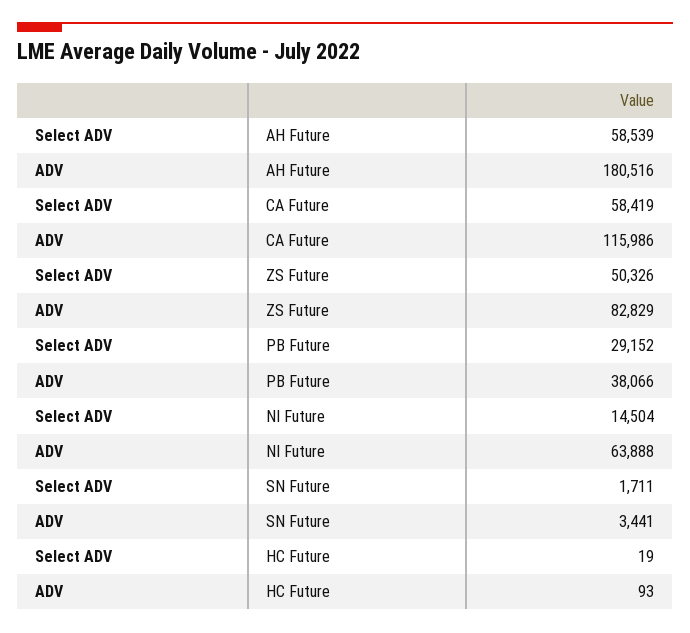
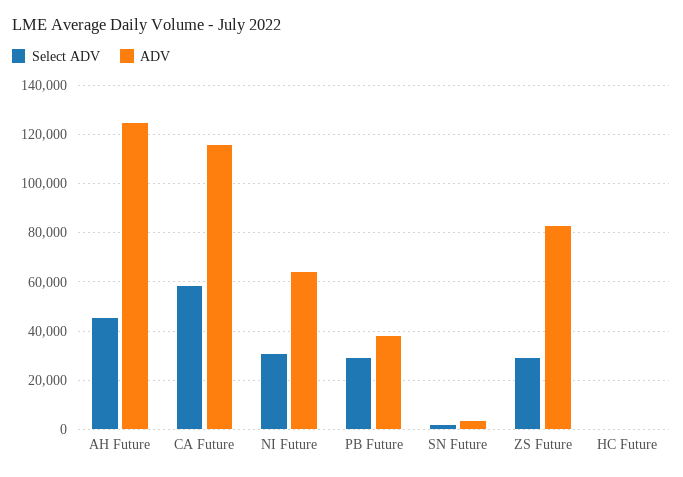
  {
    "Select ADV": {
-     "AH Future": 58539,
+     "AH Future": 45000,
      "CA Future": 58419,
-     "ZS Future": 50326,
+     "ZS Future": 30000,
      "PB Future": 29152,
-     "NI Future": 14504,
+     "NI Future": 30000,
      "SN Future": 1711,
      "HC Future": 19
    },
    "ADV": {
-     "AH Future": 180516,
+     "AH Future": 125000,
      "CA Future": 115986,
      "ZS Future": 82829,
      "PB Future": 38066,
      "NI Future": 63888,
      "SN Future": 3441,
      "HC Future": 93
    }
  }

